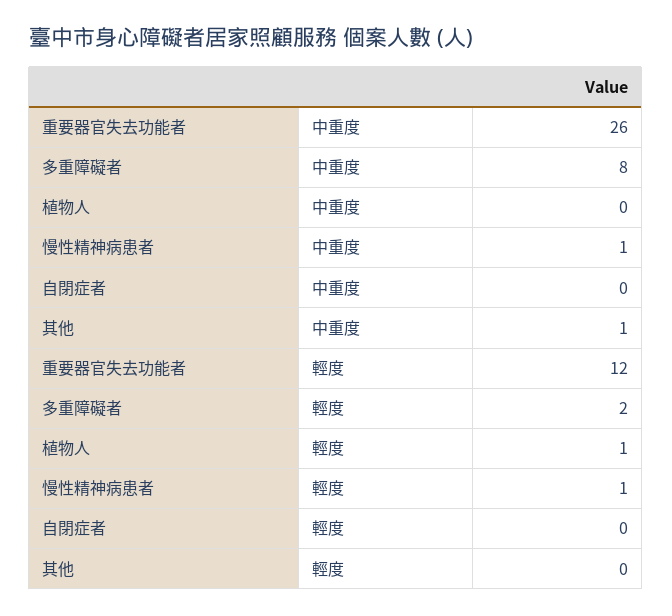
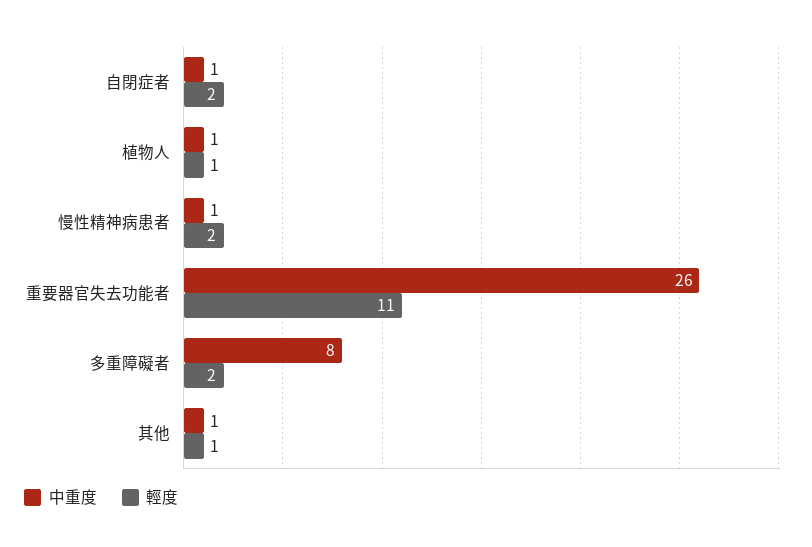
  {
    "中重度": {
      "重要器官失去功能者": 26,
      "多重障礙者": 8,
-     "植物人": 0,
+     "植物人": 1,
      "慢性精神病患者": 1,
-     "自閉症者": 0,
+     "自閉症者": 1,
      "其他": 1
    },
    "輕度": {
-     "重要器官失去功能者": 12,
+     "重要器官失去功能者": 11,
      "多重障礙者": 2,
      "植物人": 1,
-     "慢性精神病患者": 1,
+     "慢性精神病患者": 2,
-     "自閉症者": 0,
+     "自閉症者": 2,
-     "其他": 0
+     "其他": 1
    }
  }

